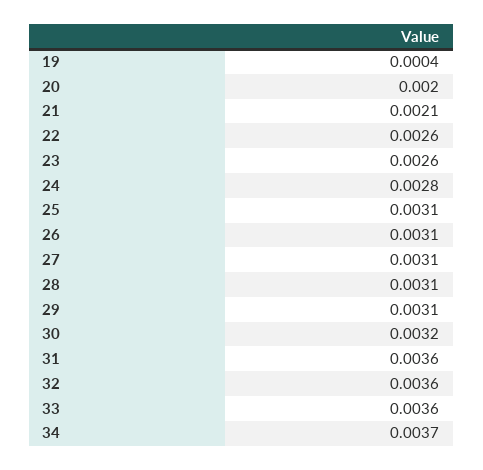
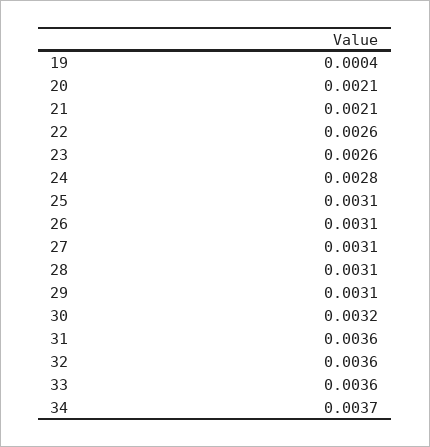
  {
    "19": 0.0004,
-   "20": 0.002,
+   "20": 0.0021,
    "21": 0.0021,
    "22": 0.0026,
    "23": 0.0026,
    "24": 0.0028,
    "25": 0.0031,
    "26": 0.0031,
    "27": 0.0031,
    "28": 0.0031,
    "29": 0.0031,
    "30": 0.0032,
    "31": 0.0036,
    "32": 0.0036,
    "33": 0.0036,
    "34": 0.0037
  }

